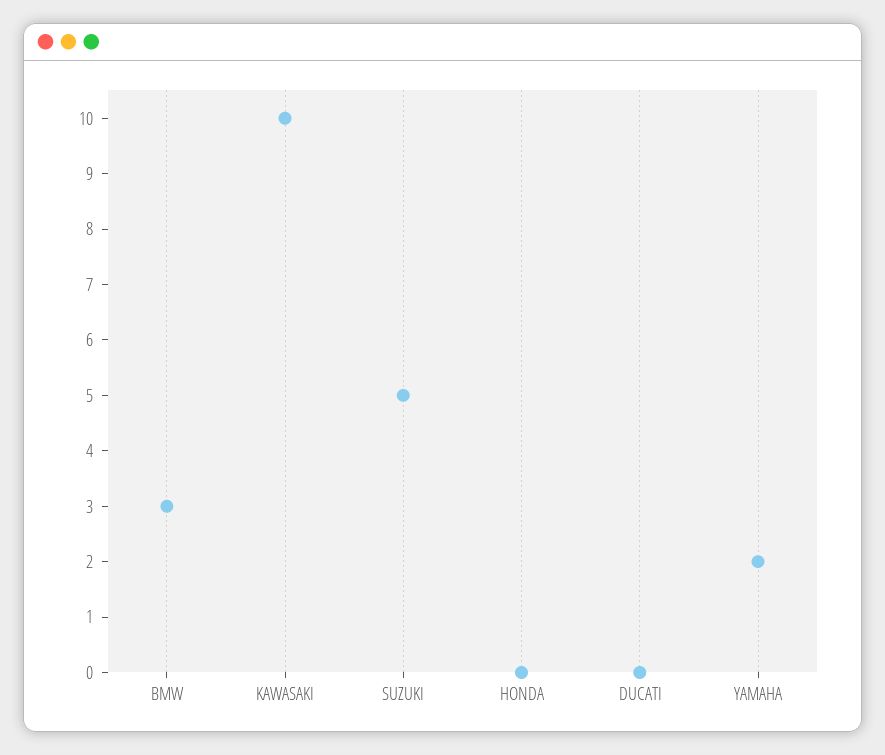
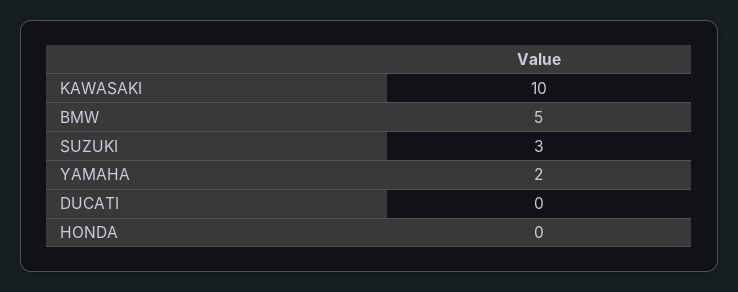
  {
-   "BMW": 3,
+   "BMW": 5,
    "KAWASAKI": 10,
-   "SUZUKI": 5,
+   "SUZUKI": 3,
    "HONDA": 0,
    "DUCATI": 0,
    "YAMAHA": 2
  }

